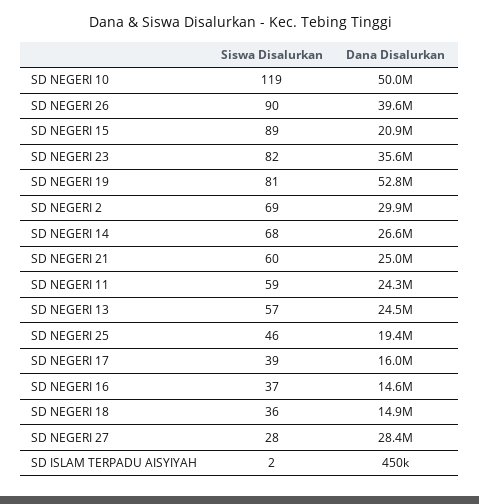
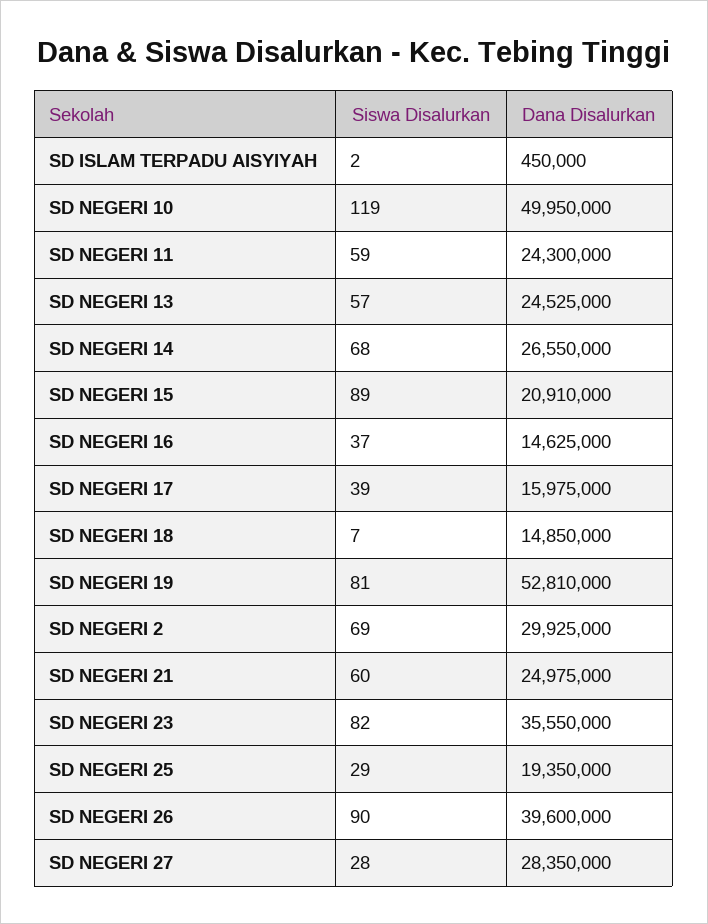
  {
    "Siswa Disalurkan": {
      "SD NEGERI 10": 119,
      "SD NEGERI 26": 90,
      "SD NEGERI 15": 89,
      "SD NEGERI 23": 82,
      "SD NEGERI 19": 81,
      "SD NEGERI 2": 69,
      "SD NEGERI 14": 68,
      "SD NEGERI 21": 60,
      "SD NEGERI 11": 59,
      "SD NEGERI 13": 57,
-     "SD NEGERI 25": 46,
+     "SD NEGERI 25": 29,
      "SD NEGERI 17": 39,
      "SD NEGERI 16": 37,
-     "SD NEGERI 18": 36,
+     "SD NEGERI 18": 7,
      "SD NEGERI 27": 28,
      "SD ISLAM TERPADU AISYIYAH": 2
    },
    "Dana Disalurkan": {
      "SD NEGERI 10": 49950000,
      "SD NEGERI 26": 39600000,
      "SD NEGERI 15": 20910000,
      "SD NEGERI 23": 35550000,
      "SD NEGERI 19": 52810000,
      "SD NEGERI 2": 29925000,
      "SD NEGERI 14": 26550000,
      "SD NEGERI 21": 24975000,
      "SD NEGERI 11": 24300000,
      "SD NEGERI 13": 24525000,
      "SD NEGERI 25": 19350000,
      "SD NEGERI 17": 15975000,
      "SD NEGERI 16": 14625000,
      "SD NEGERI 18": 14850000,
      "SD NEGERI 27": 28350000,
      "SD ISLAM TERPADU AISYIYAH": 450000
    }
  }

